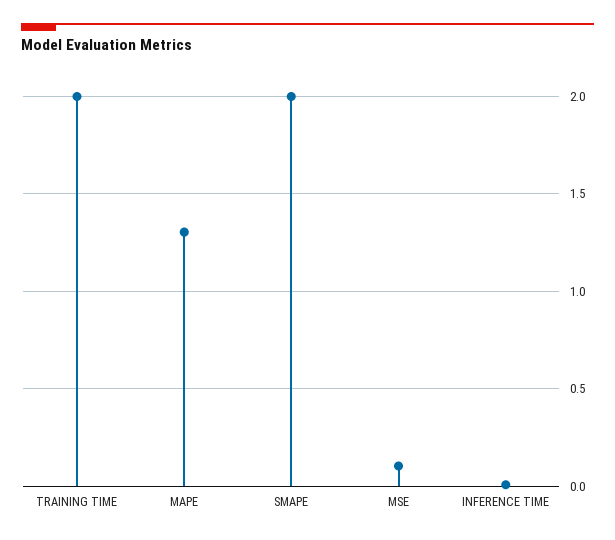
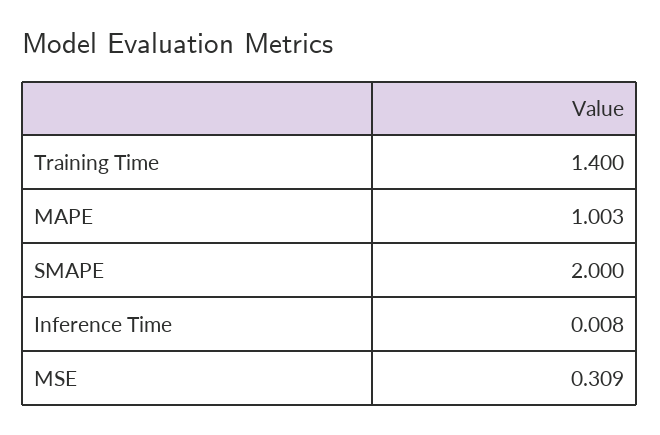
  {
-   "TRAINING TIME": 2,
+   "TRAINING TIME": 1.4,
-   "MAPE": 1.3,
+   "MAPE": 1.003,
    "SMAPE": 2,
-   "MSE": 0.1,
+   "MSE": 0.309,
    "INFERENCE TIME": 0.008
  }

